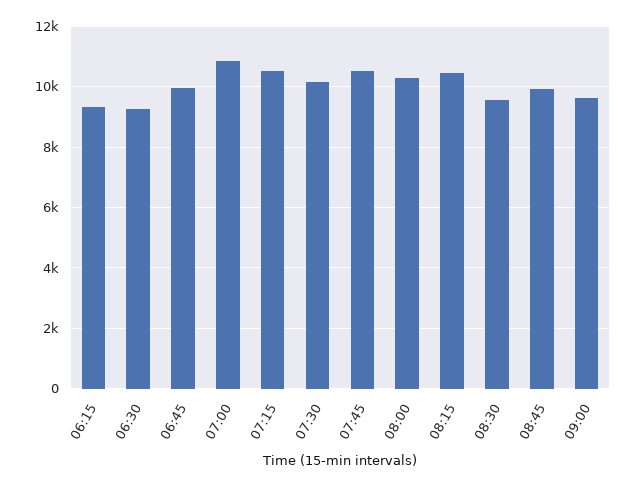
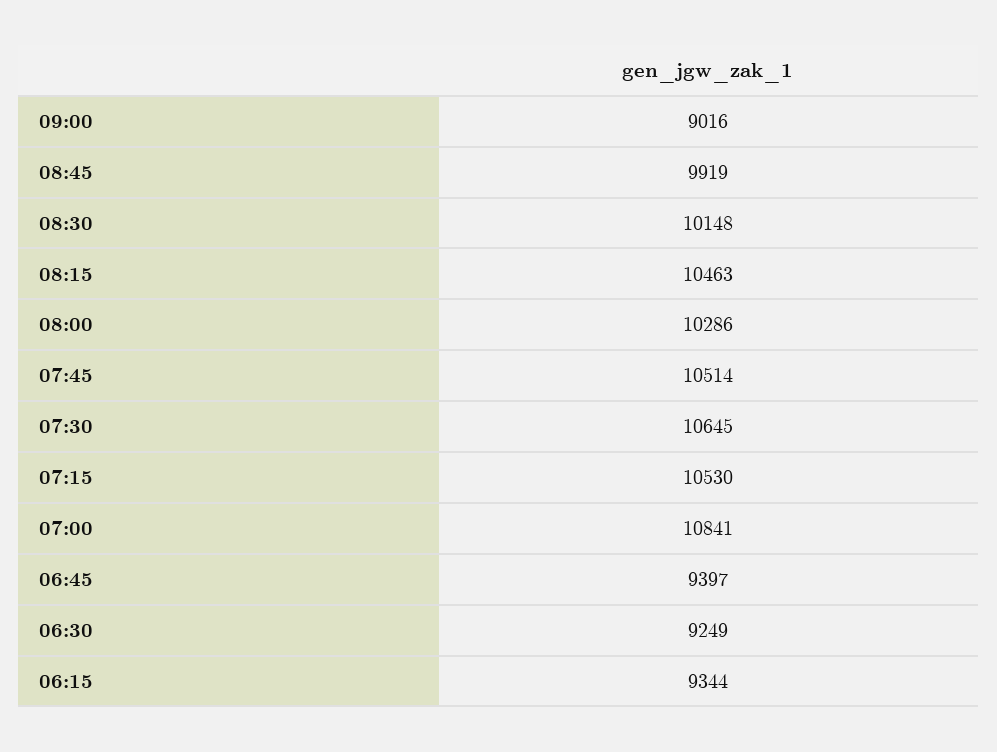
  {
    "06:15": 9344,
    "06:30": 9249,
-   "06:45": 10000,
+   "06:45": 9397,
    "07:00": 10841,
    "07:15": 10530,
-   "07:30": 10200,
+   "07:30": 10645,
    "07:45": 10514,
    "08:00": 10286,
    "08:15": 10463,
-   "08:30": 9600,
+   "08:30": 10148,
    "08:45": 9919,
-   "09:00": 9600
+   "09:00": 9016
  }

